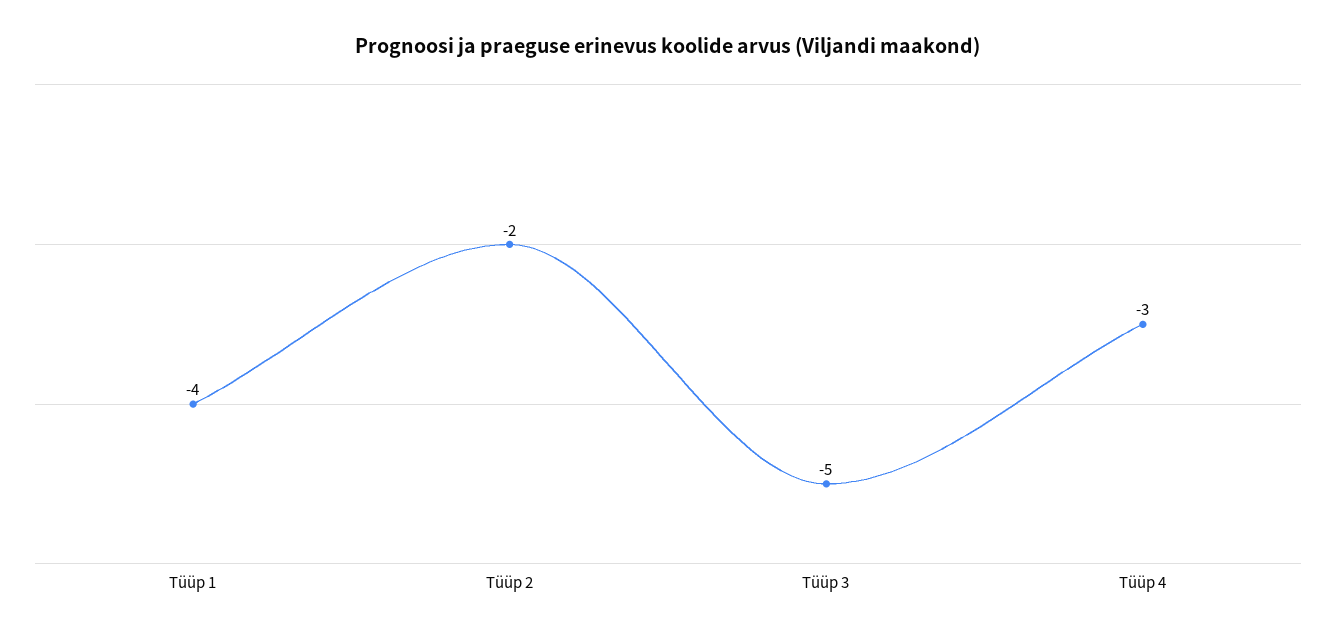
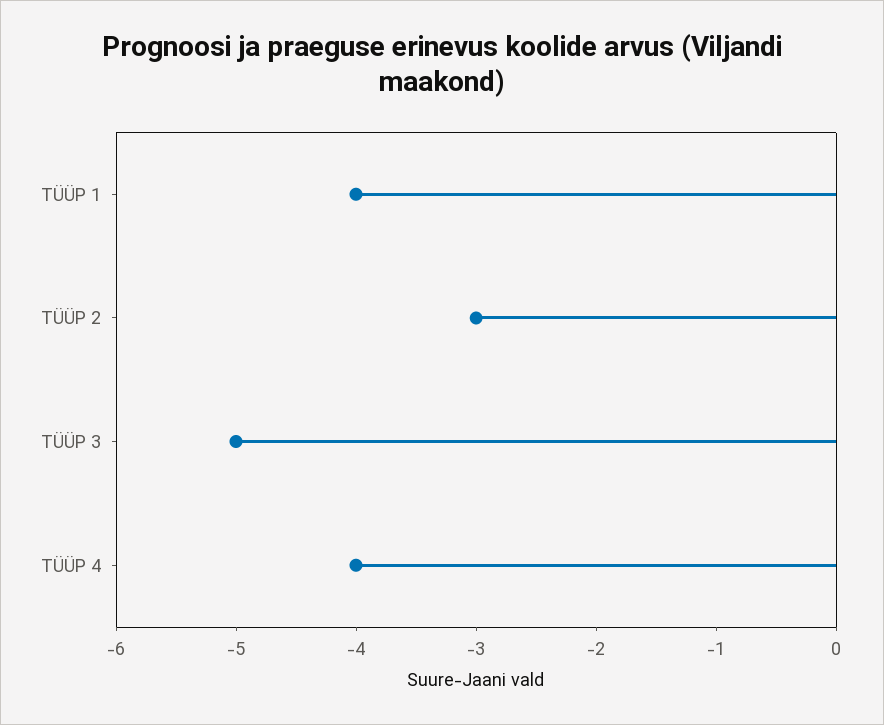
  {
    "Tüüp 1": -4,
-   "Tüüp 2": -2,
+   "Tüüp 2": -3,
    "Tüüp 3": -5,
-   "Tüüp 4": -3
+   "Tüüp 4": -4
  }

